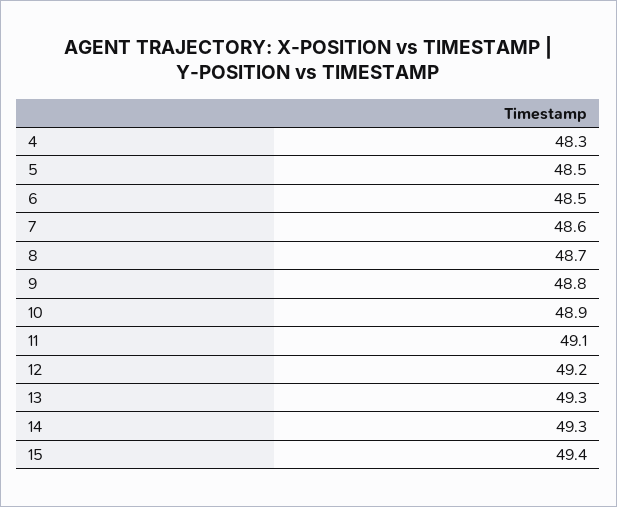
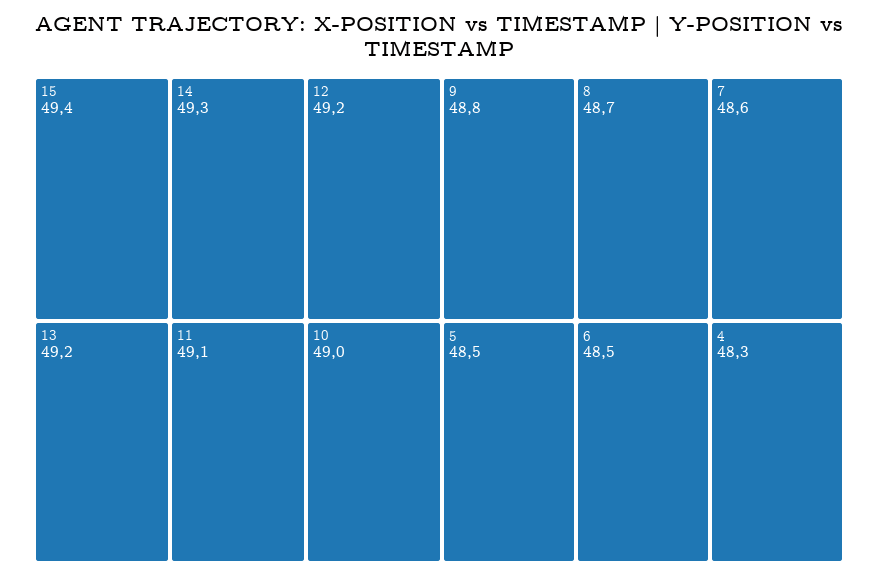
  {
    "4": 48.3,
    "5": 48.5,
    "6": 48.5,
    "7": 48.6,
    "8": 48.7,
    "9": 48.8,
-   "10": 48.9,
+   "10": 49,
    "11": 49.1,
    "12": 49.2,
-   "13": 49.3,
+   "13": 49.2,
    "14": 49.3,
    "15": 49.4
  }

